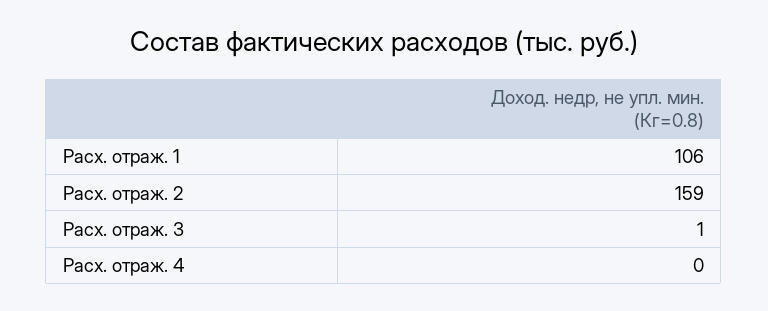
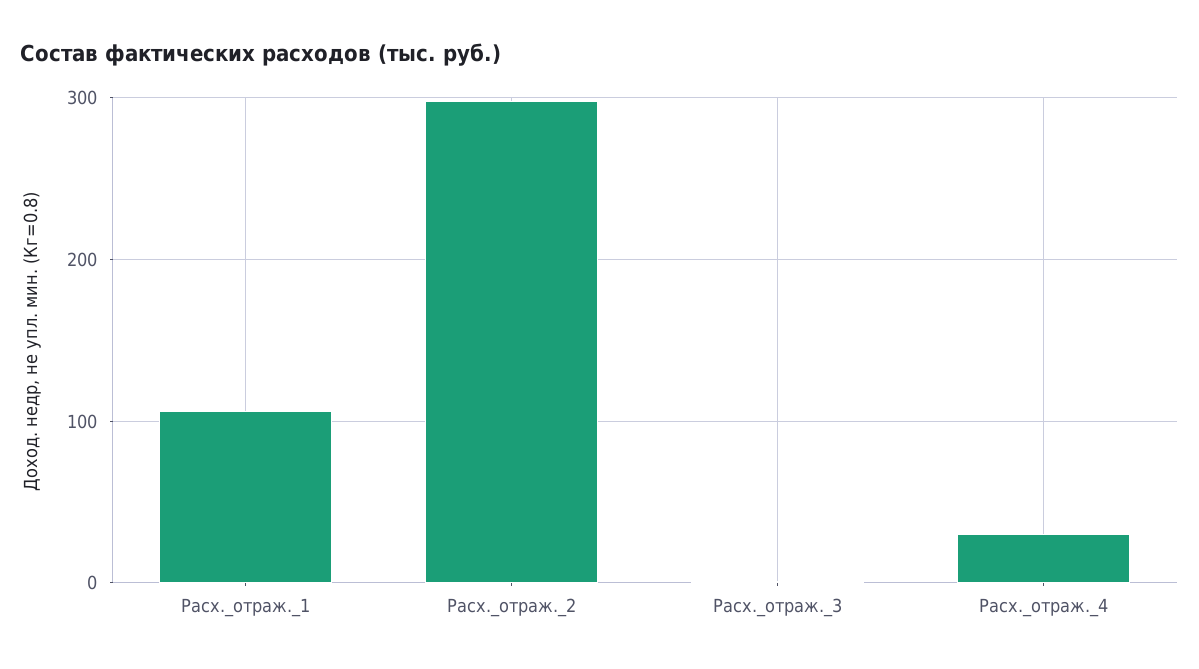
  {
    "Расх. отраж. 1": 106,
-   "Расх. отраж. 2": 159,
+   "Расх. отраж. 2": 300,
    "Расх. отраж. 3": 1,
-   "Расх. отраж. 4": 0
+   "Расх. отраж. 4": 30
  }

